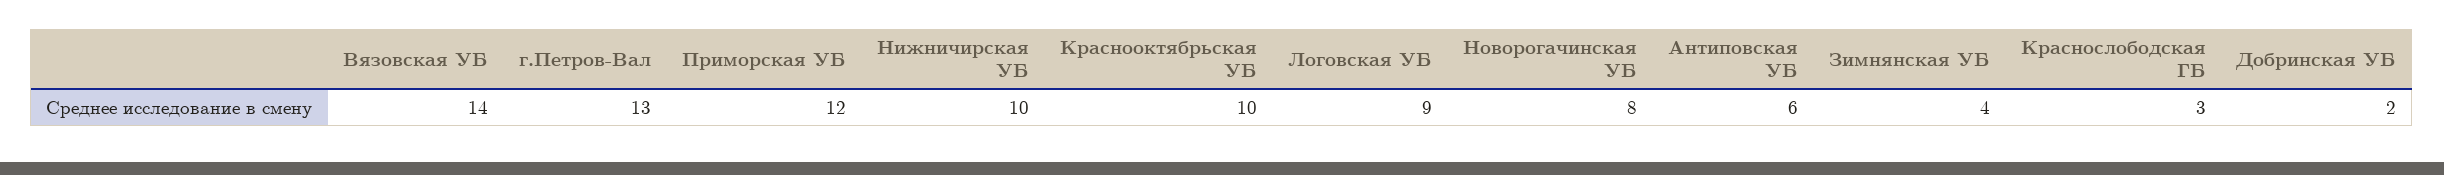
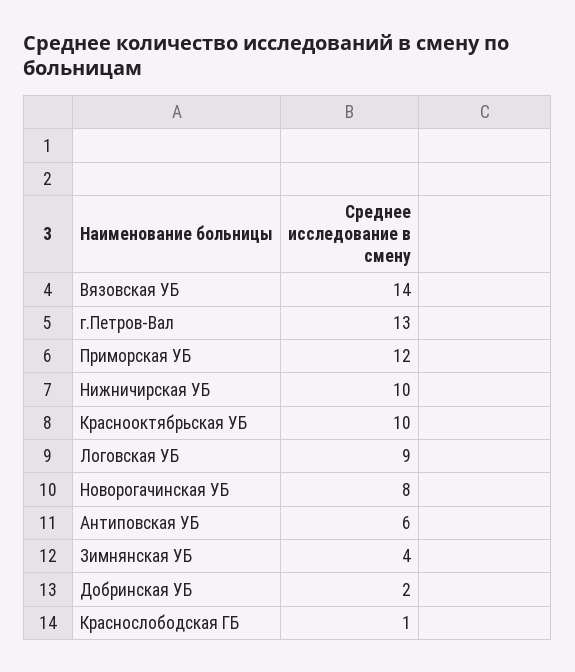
  {
    "Вязовская УБ": 14,
    "г.Петров-Вал": 13,
    "Приморская УБ": 12,
    "Нижничирская УБ": 10,
    "Краснооктябрьская УБ": 10,
    "Логовская УБ": 9,
    "Новорогачинская УБ": 8,
    "Антиповская УБ": 6,
    "Зимнянская УБ": 4,
-   "Краснослободская ГБ": 3,
+   "Краснослободская ГБ": 1,
    "Добринская УБ": 2
  }

